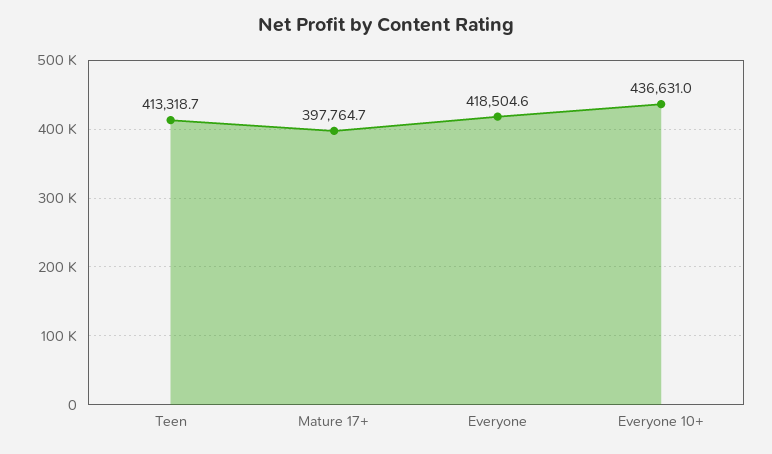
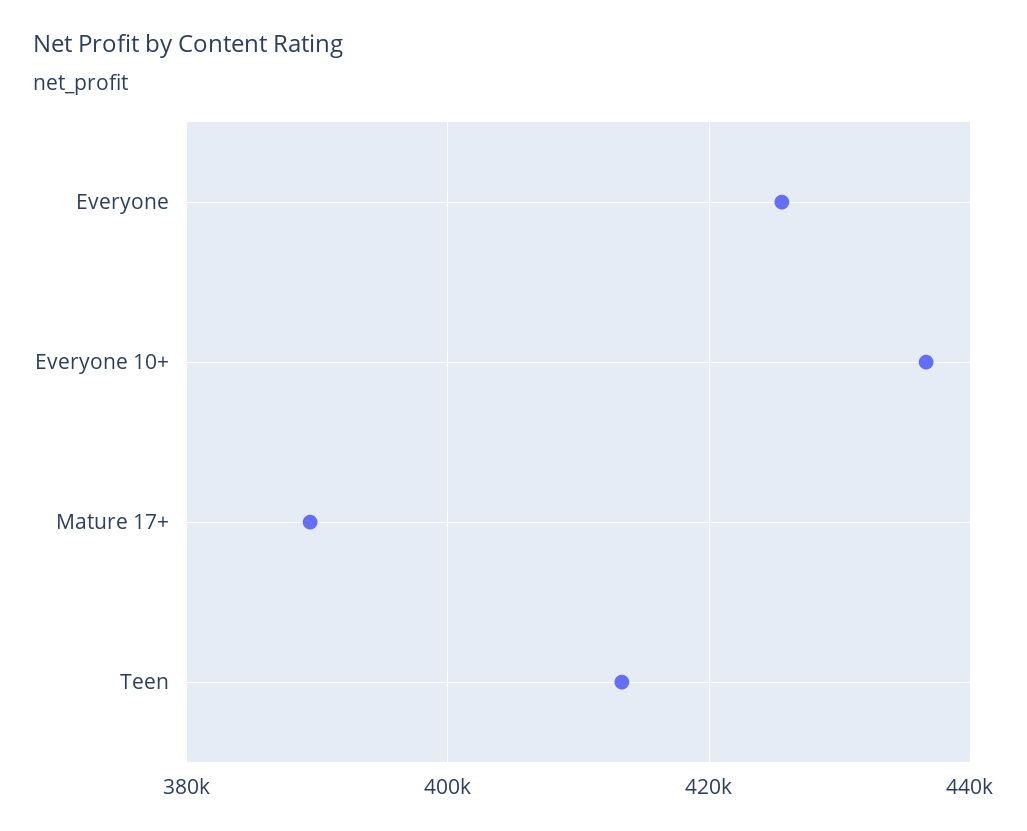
  {
    "Teen": 413318.7,
-   "Mature 17+": 397764.7,
+   "Mature 17+": 390000,
-   "Everyone": 418504.6,
+   "Everyone": 426000,
    "Everyone 10+": 436631
  }

